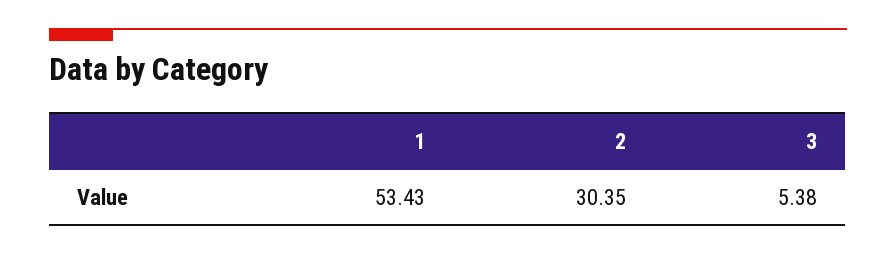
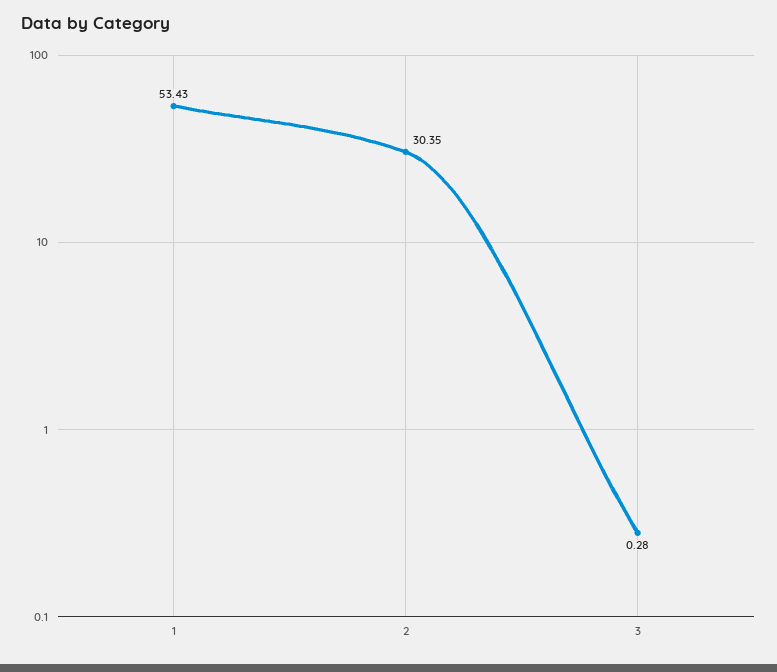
  {
    "1": 53.43,
    "2": 30.35,
-   "3": 5.38
+   "3": 0.28
  }

